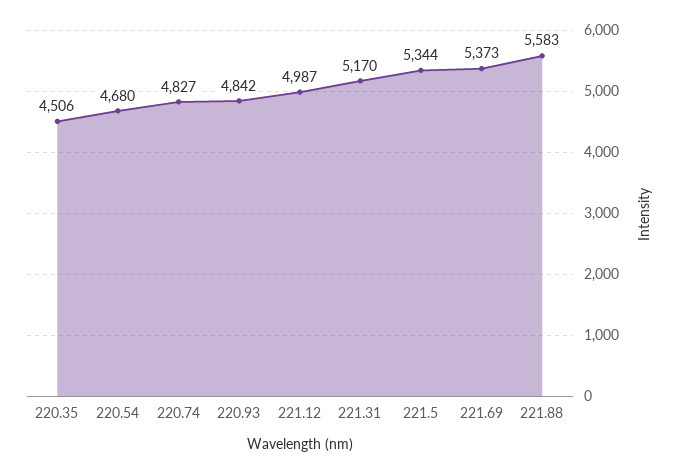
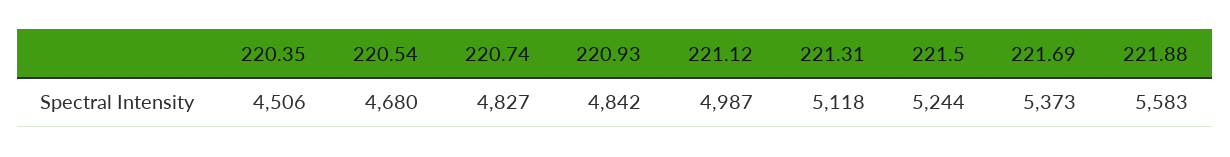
  {
    "220.35": 4506,
    "220.54": 4680,
    "220.74": 4827,
    "220.93": 4842,
    "221.12": 4987,
-   "221.31": 5170,
+   "221.31": 5118,
-   "221.5": 5344,
+   "221.5": 5244,
    "221.69": 5373,
    "221.88": 5583
  }

